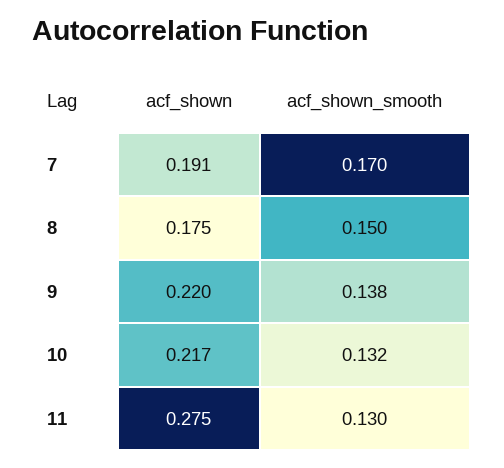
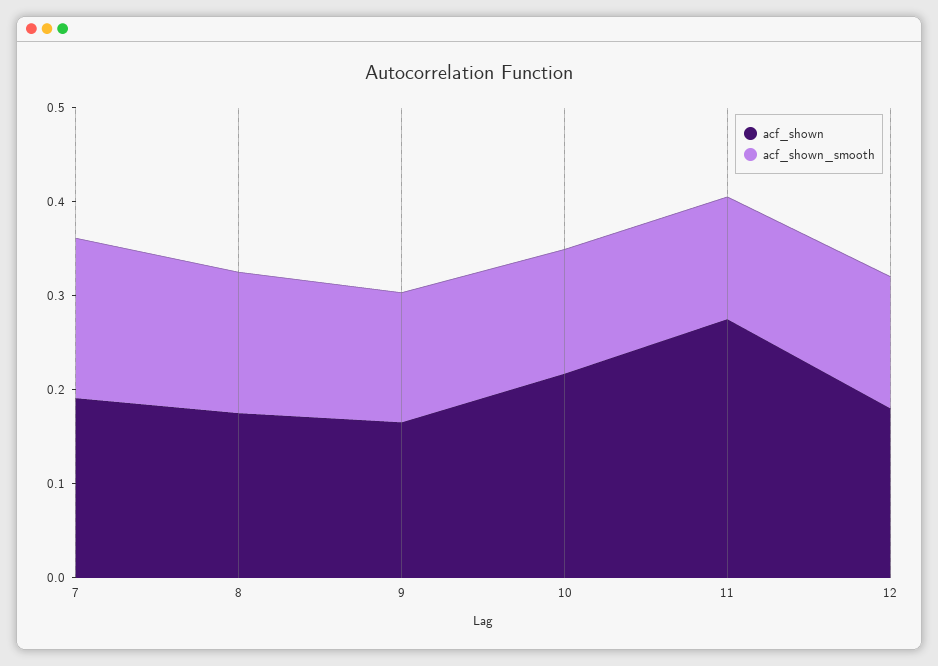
  {
    "acf_shown": {
      "7": 0.191,
      "8": 0.175,
-     "9": 0.22,
+     "9": 0.16,
      "10": 0.217,
-     "11": 0.275
+     "11": 0.275,
+     "12": 0.18
    },
    "acf_shown_smooth": {
      "7": 0.17,
      "8": 0.15,
      "9": 0.138,
      "10": 0.132,
-     "11": 0.13
+     "11": 0.13,
+     "12": 0.14
    }
  }

